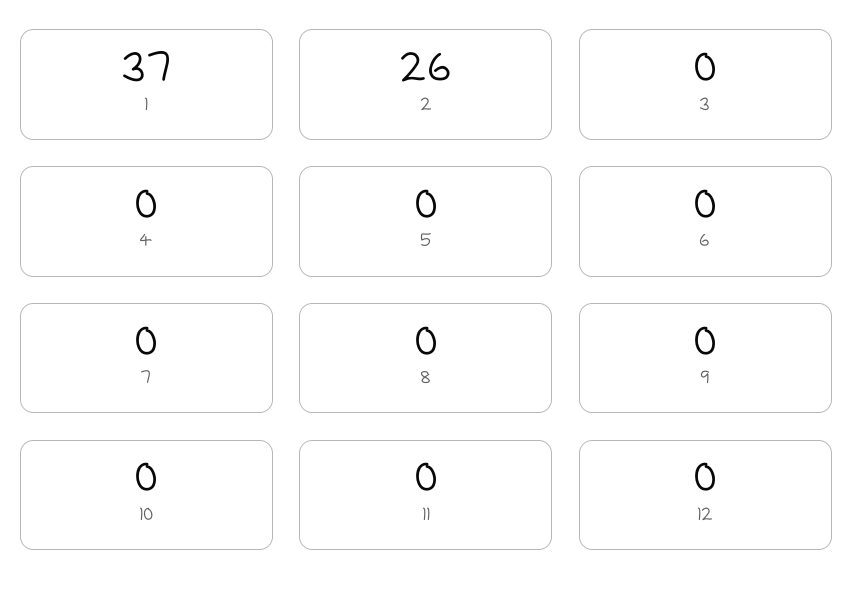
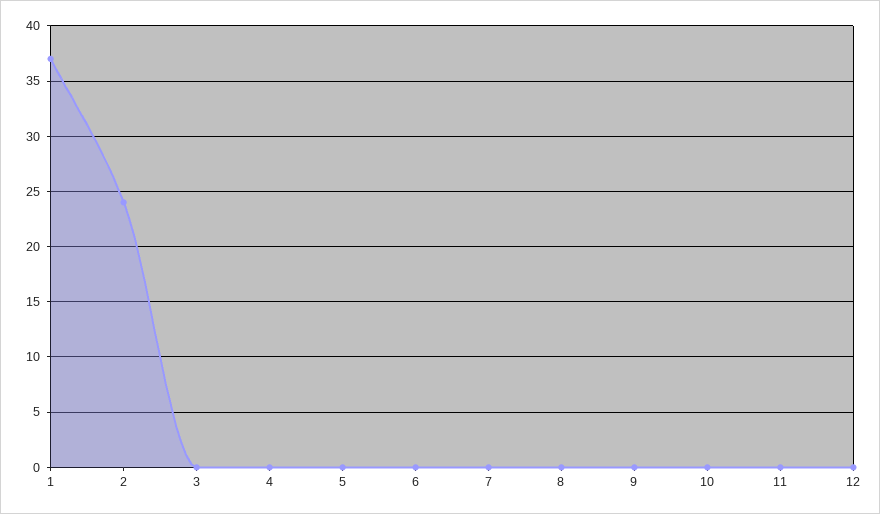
  {
    "1": 37,
-   "2": 26,
+   "2": 24,
    "3": 0,
    "4": 0,
    "5": 0,
    "6": 0,
    "7": 0,
    "8": 0,
    "9": 0,
    "10": 0,
    "11": 0,
    "12": 0
  }

